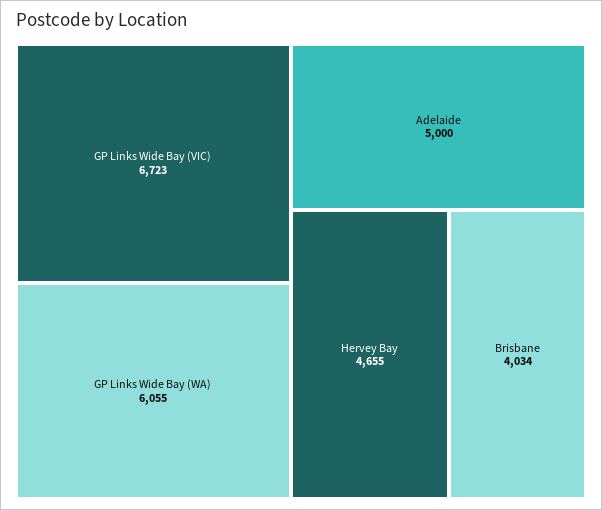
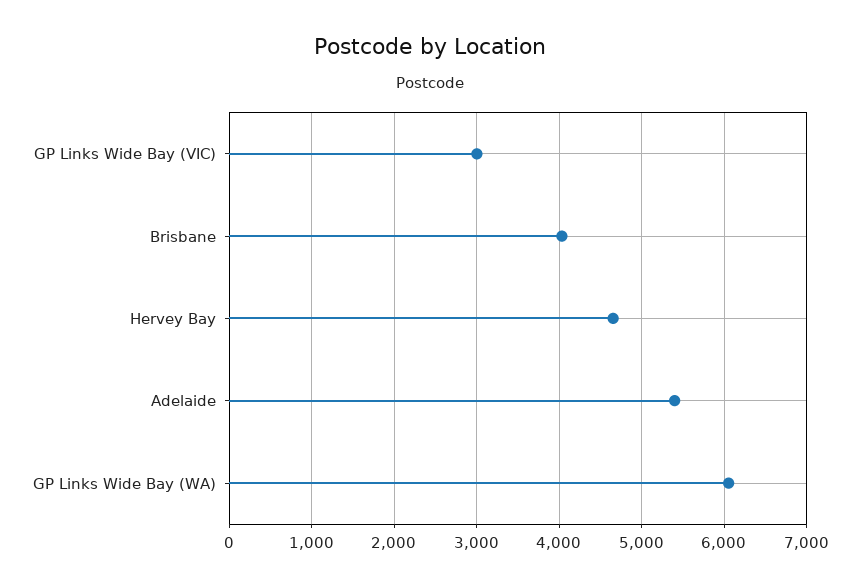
  {
-   "GP Links Wide Bay (VIC)": 6723,
+   "GP Links Wide Bay (VIC)": 3000,
    "GP Links Wide Bay (WA)": 6055,
-   "Adelaide": 5000,
+   "Adelaide": 5400,
    "Hervey Bay": 4655,
    "Brisbane": 4034
  }

